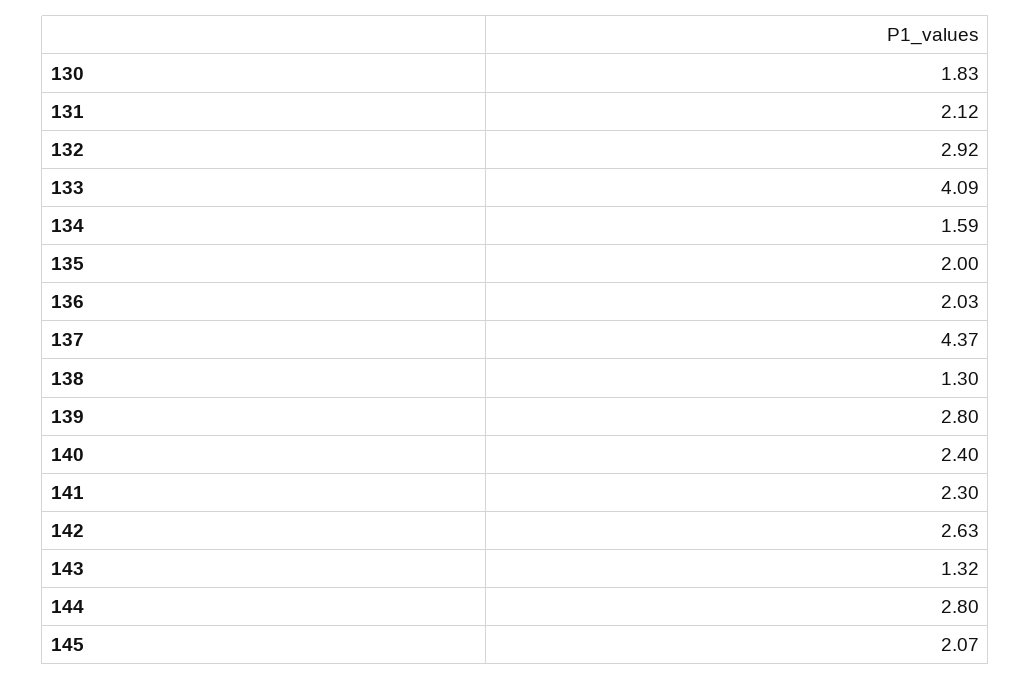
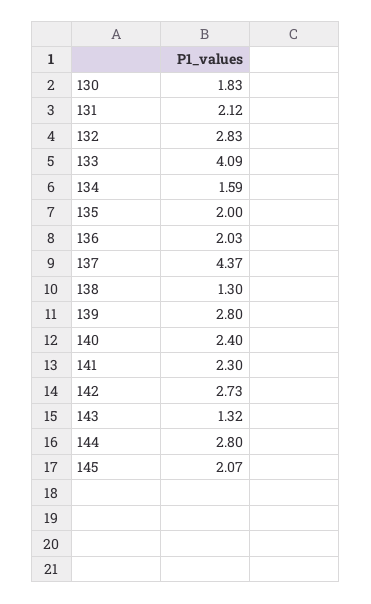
  {
    "130": 1.83,
    "131": 2.12,
-   "132": 2.92,
+   "132": 2.83,
    "133": 4.09,
    "134": 1.59,
    "135": 2,
    "136": 2.03,
    "137": 4.37,
    "138": 1.3,
    "139": 2.8,
    "140": 2.4,
    "141": 2.3,
-   "142": 2.63,
+   "142": 2.73,
    "143": 1.32,
    "144": 2.8,
    "145": 2.07
  }

